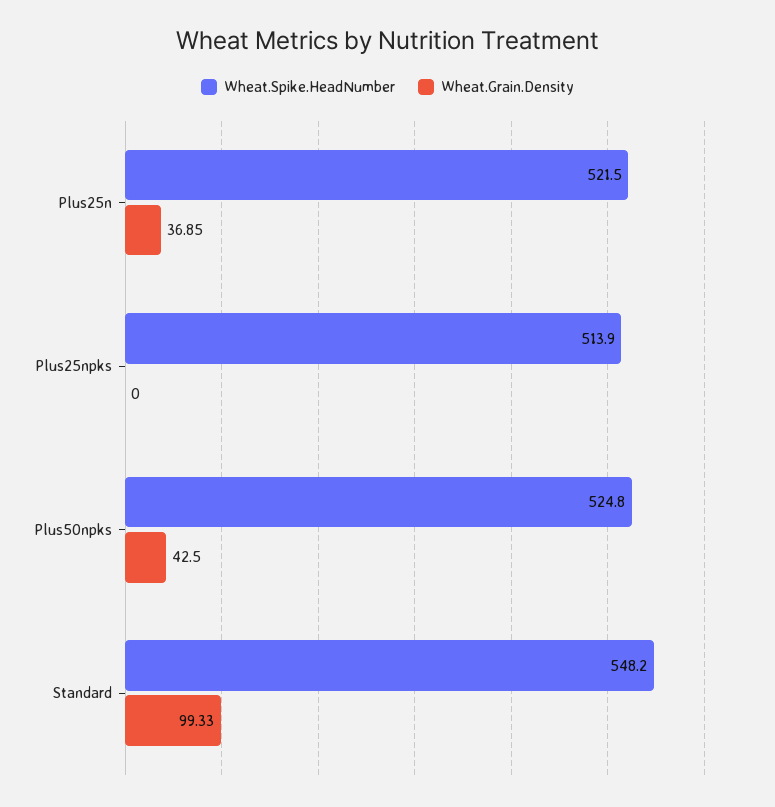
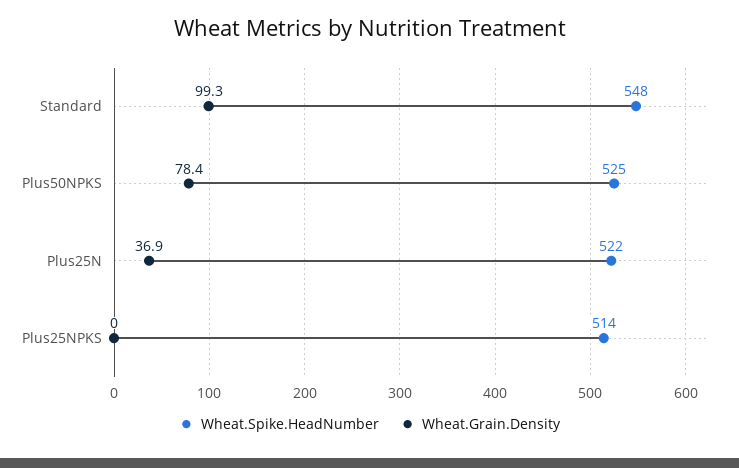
  {
    "Wheat.Spike.HeadNumber": {
      "Plus25n": 521.5,
      "Plus25npks": 513.9,
      "Plus50npks": 524.8,
      "Standard": 548.2
    },
    "Wheat.Grain.Density": {
      "Plus25n": 36.85,
      "Plus25npks": 0,
-     "Plus50npks": 42.5,
+     "Plus50npks": 78.4,
      "Standard": 99.33
    }
  }

